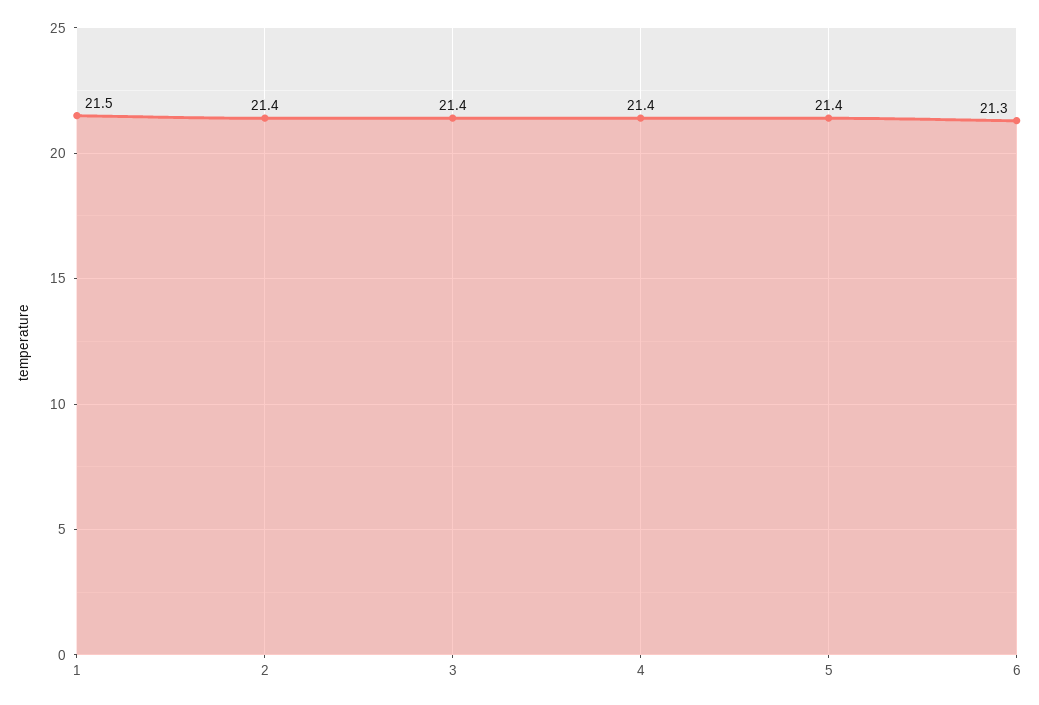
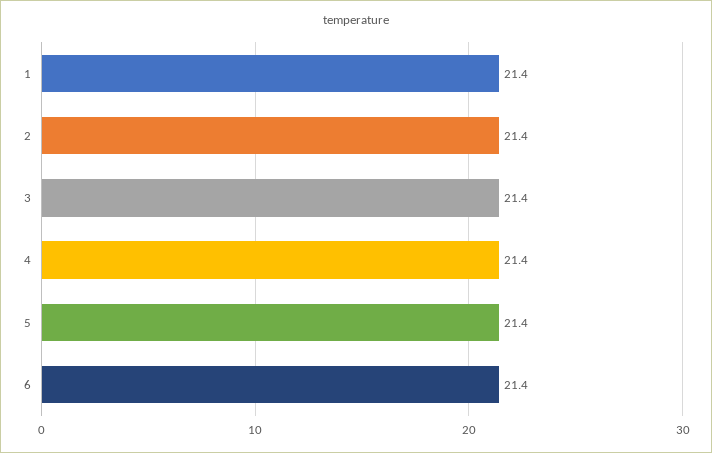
  {
-   "1": 21.5,
+   "1": 21.4,
    "2": 21.4,
    "3": 21.4,
    "4": 21.4,
    "5": 21.4,
-   "6": 21.3
+   "6": 21.4
  }

